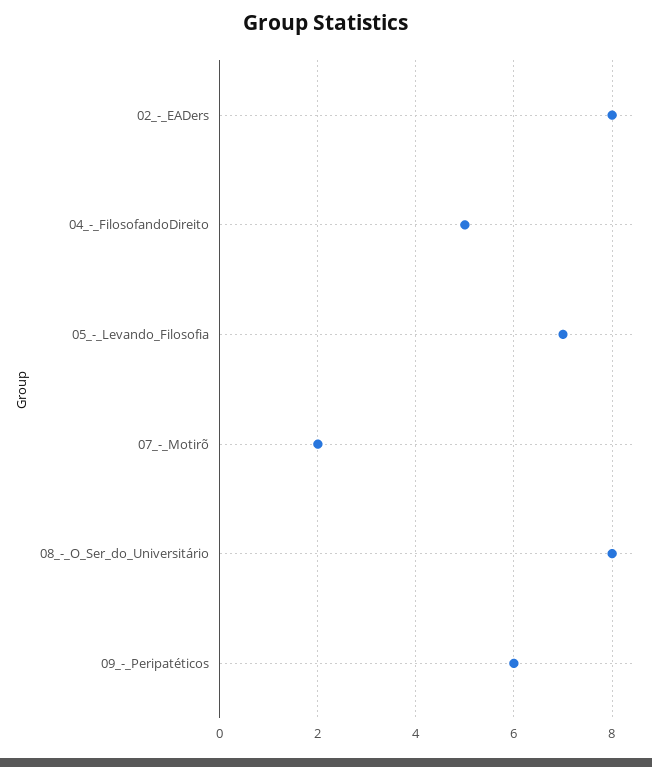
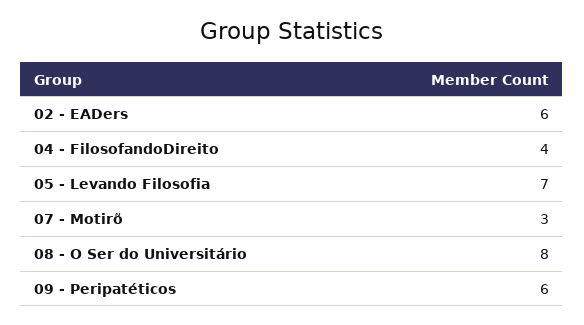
  {
-   "02_-_EADers": 8,
+   "02_-_EADers": 6,
-   "04_-_FilosofandoDireito": 5,
+   "04_-_FilosofandoDireito": 4,
    "05_-_Levando_Filosofia": 7,
-   "07_-_Motirõ": 2,
+   "07_-_Motirõ": 3,
    "08_-_O_Ser_do_Universitário": 8,
    "09_-_Peripatéticos": 6
  }

